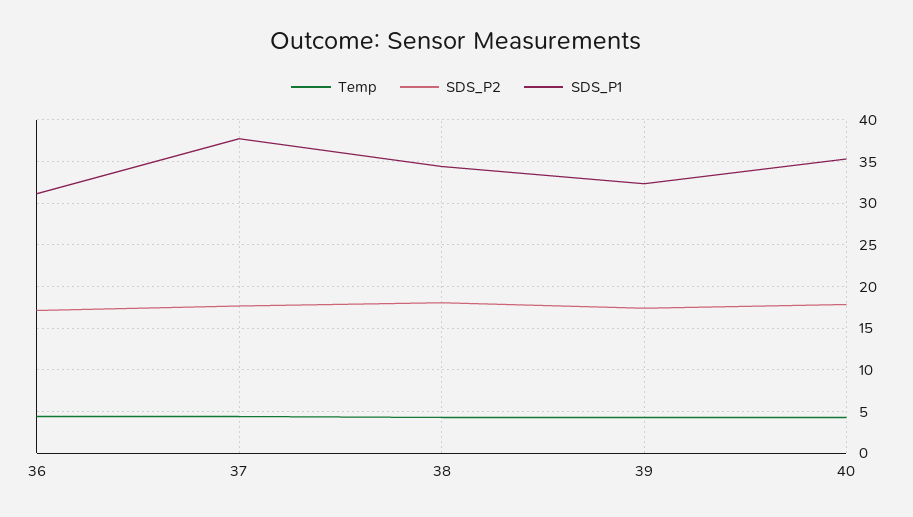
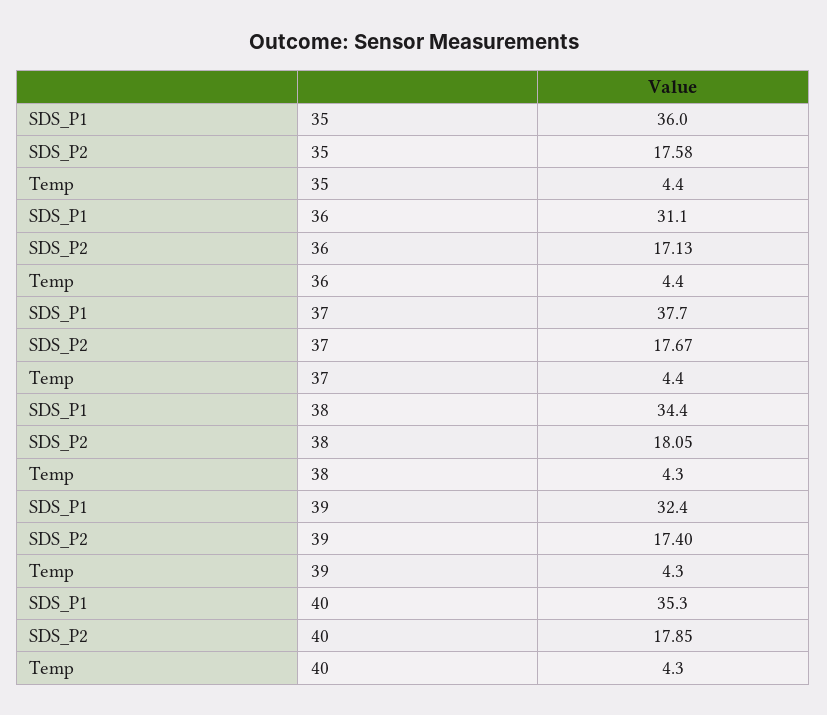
  {
    "Temp": {
      "36": 4.4,
      "37": 4.4,
      "38": 4.3,
      "39": 4.3,
-     "40": 4.3
+     "40": 4.3,
+     "35": 4.4
    },
    "SDS_P2": {
      "36": 17.13,
      "37": 17.67,
      "38": 18.05,
      "39": 17.4,
-     "40": 17.85
+     "40": 17.85,
+     "35": 17.58
    },
    "SDS_P1": {
      "36": 31.1,
      "37": 37.7,
      "38": 34.4,
      "39": 32.4,
-     "40": 35.3
+     "40": 35.3,
+     "35": 36
    }
  }

